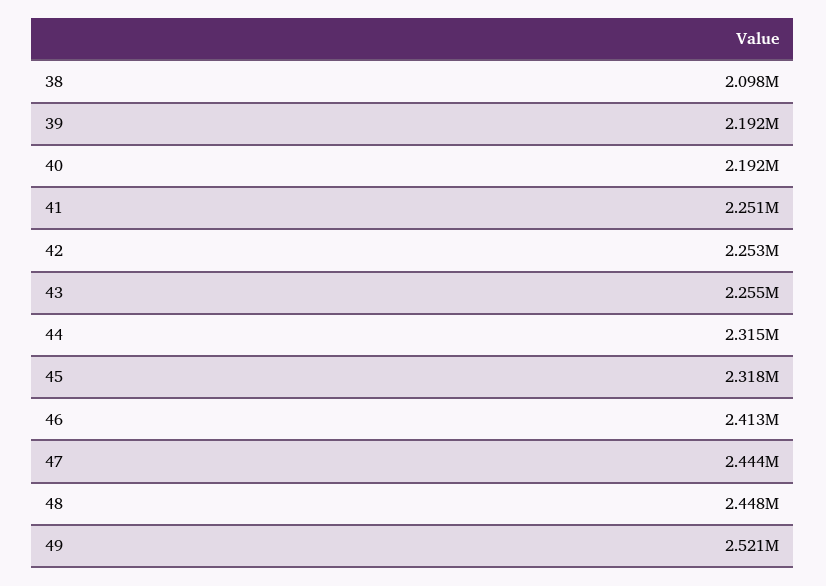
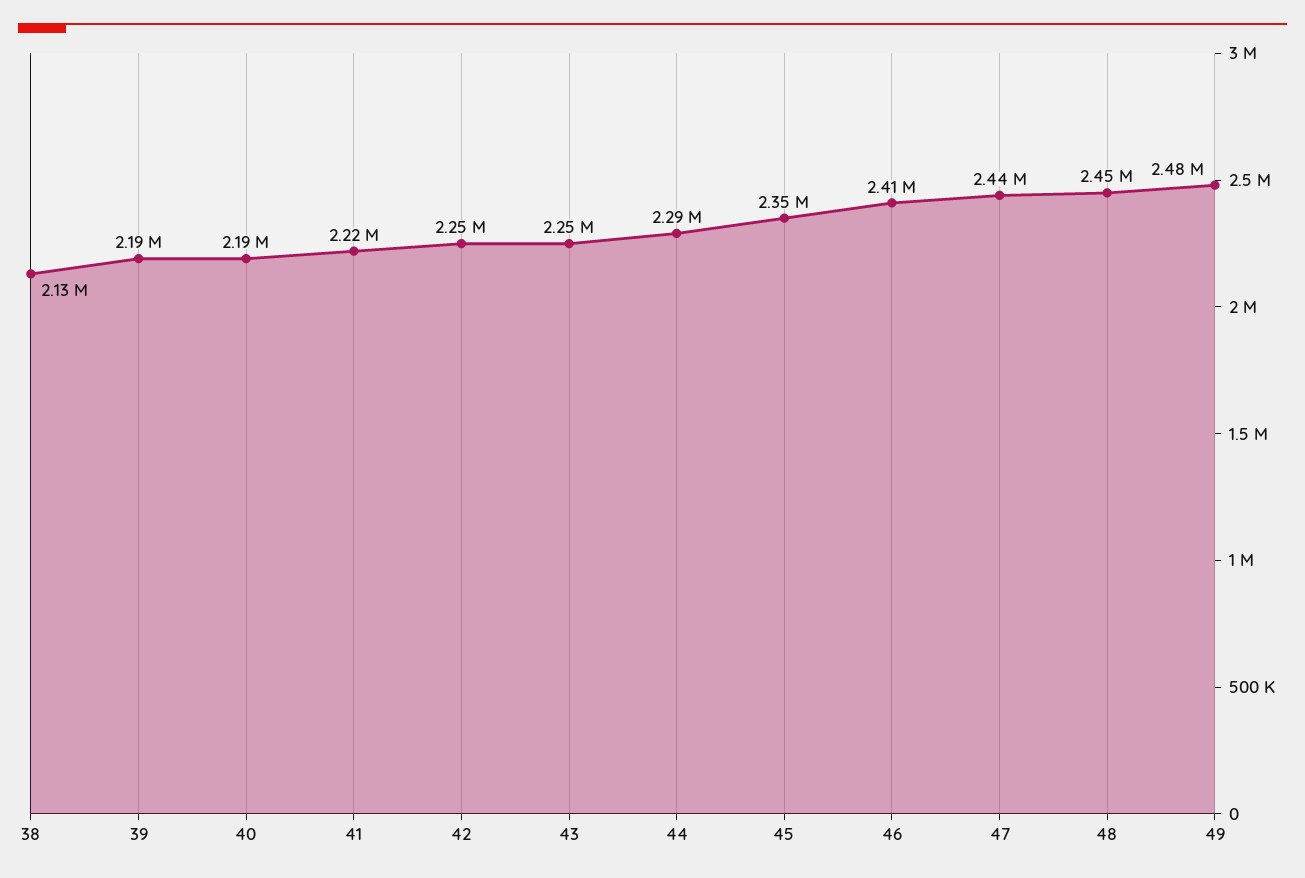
  {
-   "38": 2098000,
+   "38": 2130000,
    "39": 2192000,
    "40": 2192000,
-   "41": 2251000,
+   "41": 2220000,
    "42": 2253000,
    "43": 2255000,
-   "44": 2315000,
+   "44": 2290000,
-   "45": 2318000,
+   "45": 2350000,
    "46": 2413000,
    "47": 2444000,
    "48": 2448000,
-   "49": 2521000
+   "49": 2480000
  }

